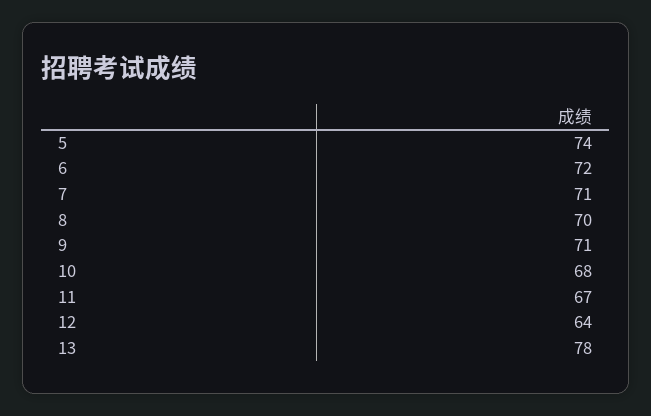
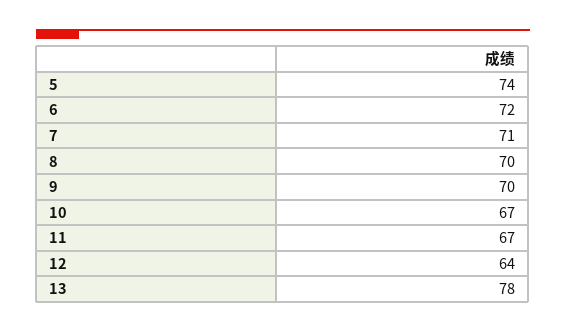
  {
    "5": 74,
    "6": 72,
    "7": 71,
    "8": 70,
-   "9": 71,
+   "9": 70,
-   "10": 68,
+   "10": 67,
    "11": 67,
    "12": 64,
    "13": 78
  }

